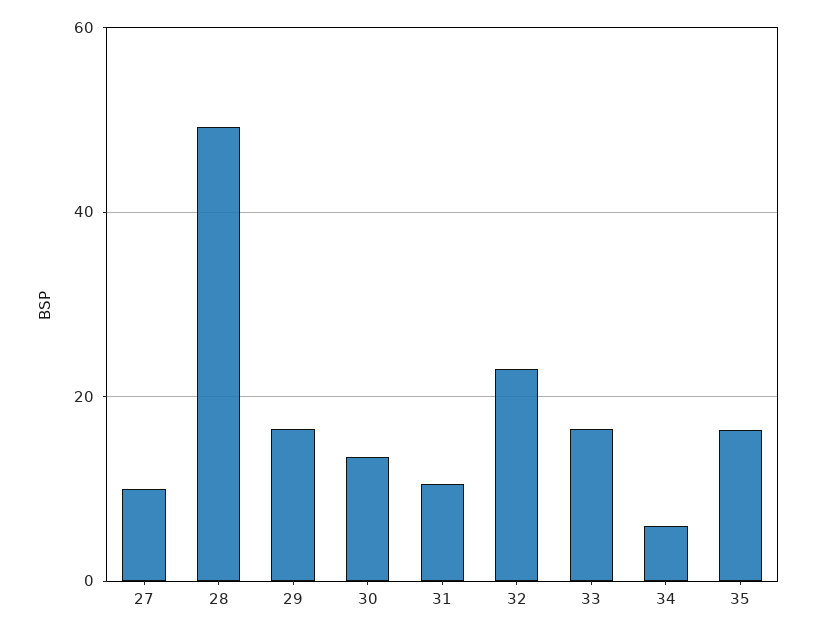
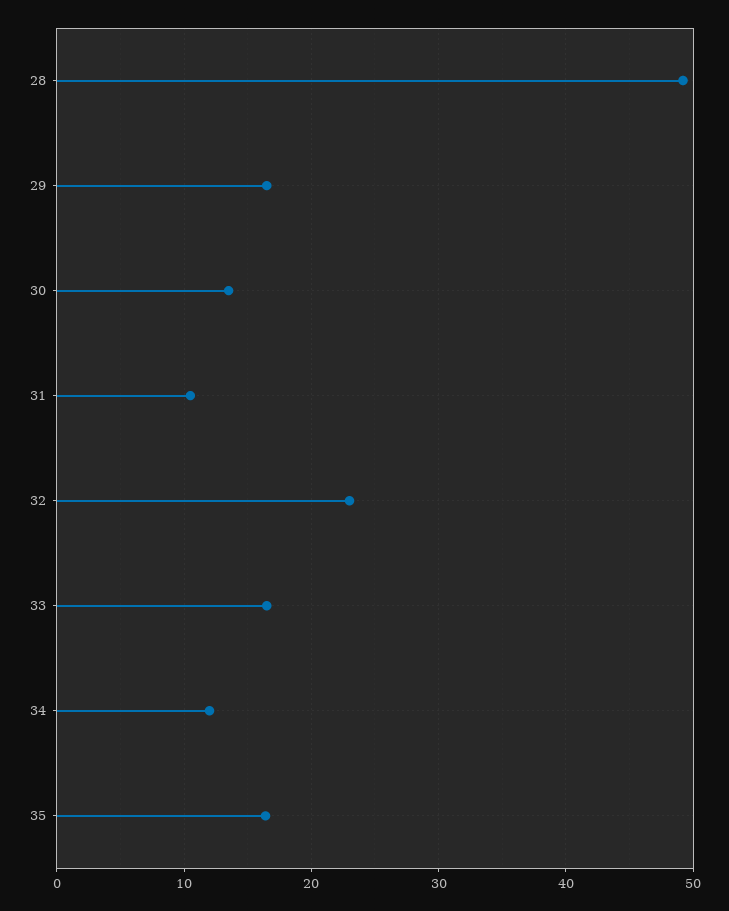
  {
-   "27": 10,
    "28": 49,
    "29": 17,
    "30": 14,
    "31": 11,
    "32": 23,
    "33": 17,
-   "34": 6,
+   "34": 12,
    "35": 16
  }

